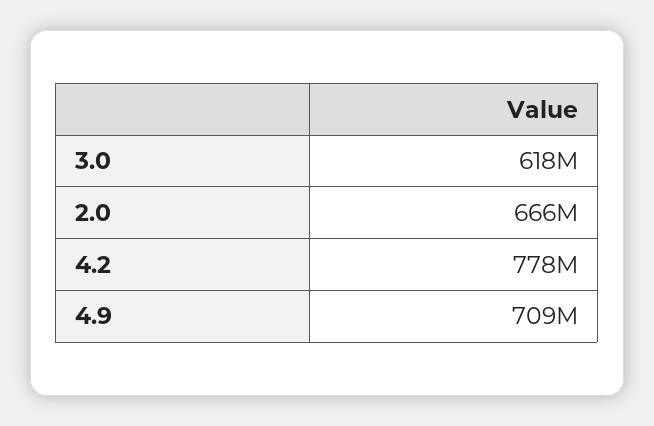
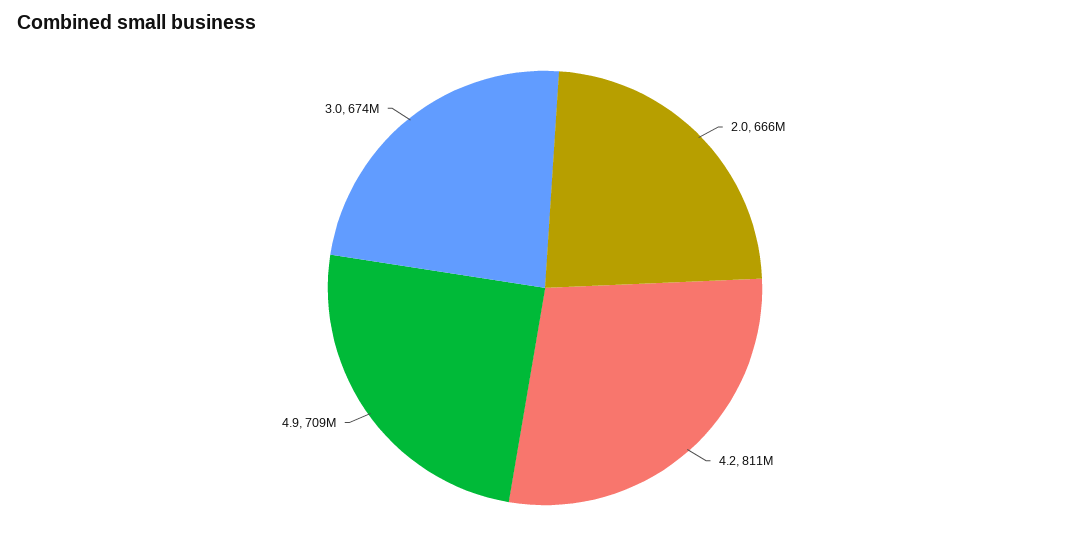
  {
-   "3.0": 618000000,
+   "3.0": 674000000,
    "2.0": 666000000,
-   "4.2": 778000000,
+   "4.2": 811000000,
    "4.9": 709000000
  }

